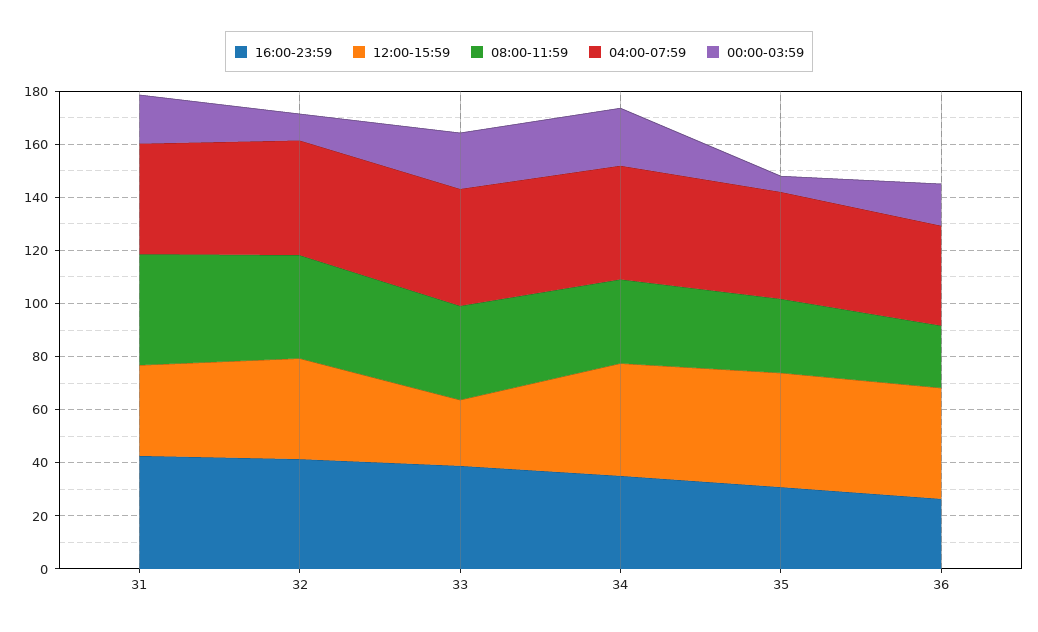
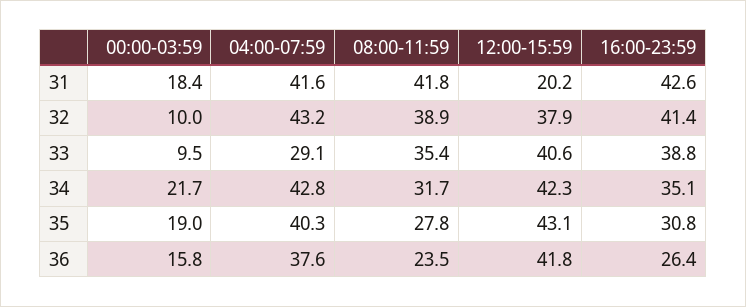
  {
    "16:00-23:59": {
      "31": 42.6,
      "32": 41.4,
      "33": 38.8,
      "34": 35.1,
      "35": 30.8,
      "36": 26.4
    },
    "12:00-15:59": {
-     "31": 35,
+     "31": 20.2,
      "32": 37.9,
-     "33": 25,
+     "33": 40.6,
      "34": 42.3,
      "35": 43.1,
      "36": 41.8
    },
    "08:00-11:59": {
      "31": 41.8,
      "32": 38.9,
      "33": 35.4,
      "34": 31.7,
      "35": 27.8,
      "36": 23.5
    },
    "04:00-07:59": {
      "31": 41.6,
      "32": 43.2,
-     "33": 45,
+     "33": 29.1,
      "34": 42.8,
      "35": 40.3,
      "36": 37.6
    },
    "00:00-03:59": {
      "31": 18.4,
      "32": 10,
-     "33": 20,
+     "33": 9.5,
      "34": 21.7,
-     "35": 5,
+     "35": 19,
      "36": 15.8
    }
  }

